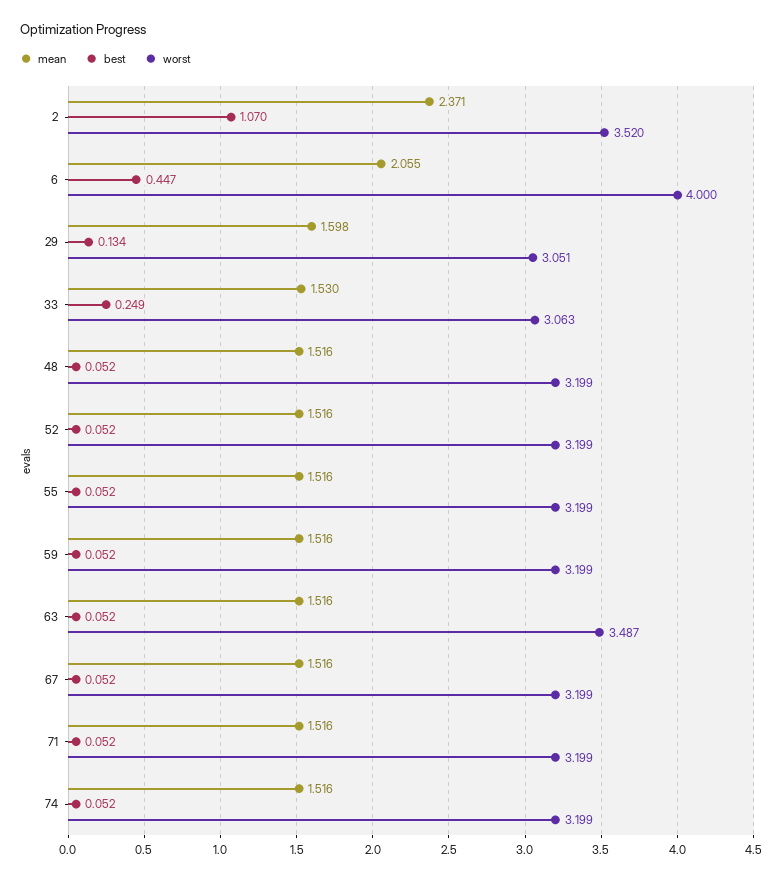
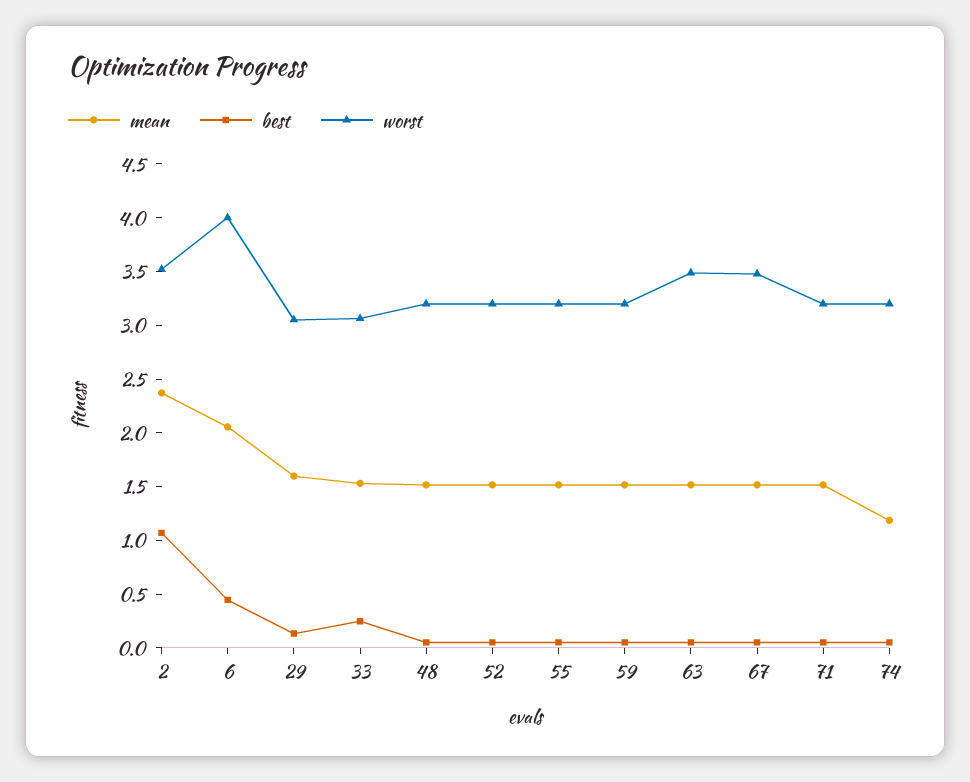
  {
    "mean": {
      "2": 2.371,
      "6": 2.055,
      "29": 1.598,
      "33": 1.53,
      "48": 1.516,
      "52": 1.516,
      "55": 1.516,
      "59": 1.516,
      "63": 1.516,
      "67": 1.516,
      "71": 1.516,
-     "74": 1.516
+     "74": 1.2
    },
    "best": {
      "2": 1.07,
      "6": 0.447,
      "29": 0.134,
      "33": 0.249,
      "48": 0.052,
      "52": 0.052,
      "55": 0.052,
      "59": 0.052,
      "63": 0.052,
      "67": 0.052,
      "71": 0.052,
      "74": 0.052
    },
    "worst": {
      "2": 3.52,
      "6": 4,
      "29": 3.051,
      "33": 3.063,
      "48": 3.199,
      "52": 3.199,
      "55": 3.199,
      "59": 3.199,
      "63": 3.487,
-     "67": 3.199,
+     "67": 3.5,
      "71": 3.199,
      "74": 3.199
    }
  }

